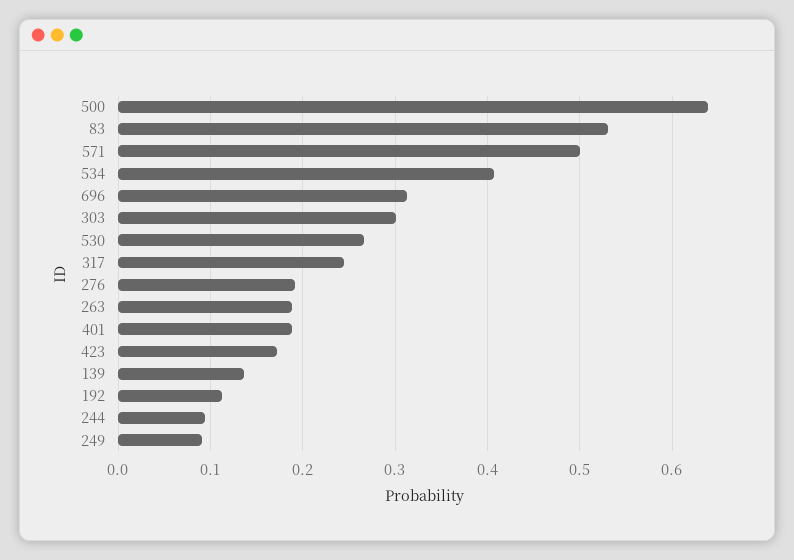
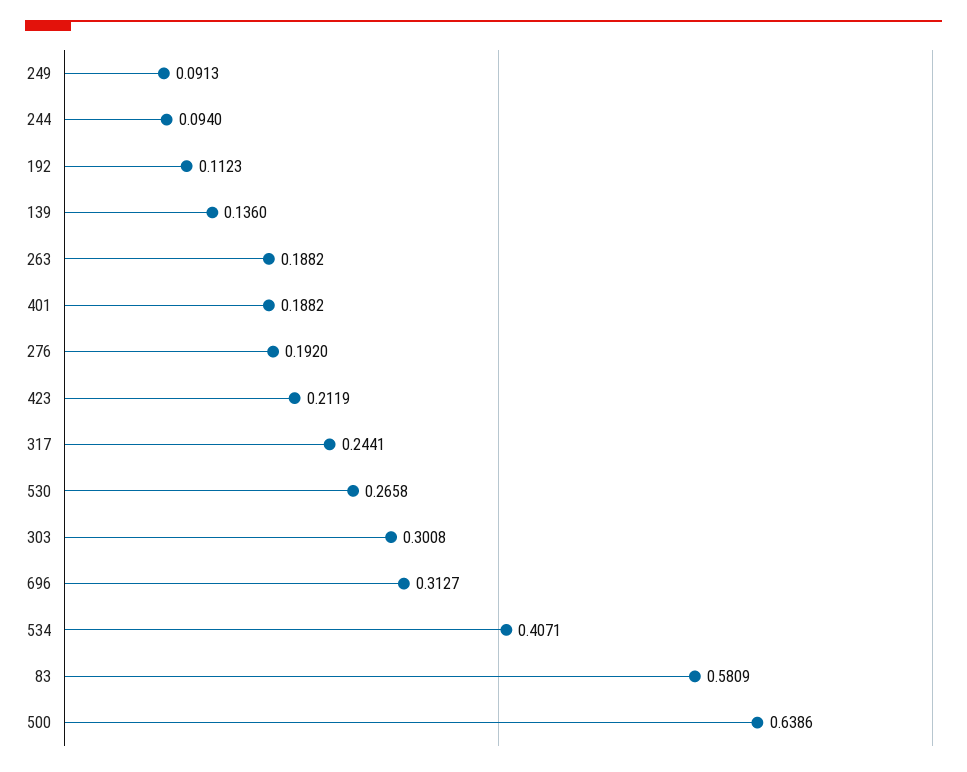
  {
    "500": 0.6386,
-   "83": 0.53,
+   "83": 0.5809,
-   "571": 0.5,
    "534": 0.4071,
    "696": 0.3127,
    "303": 0.3008,
    "530": 0.2658,
    "317": 0.2441,
    "276": 0.192,
    "263": 0.1882,
    "401": 0.1882,
-   "423": 0.17,
+   "423": 0.2119,
    "139": 0.136,
    "192": 0.1123,
    "244": 0.094,
    "249": 0.0913
  }

